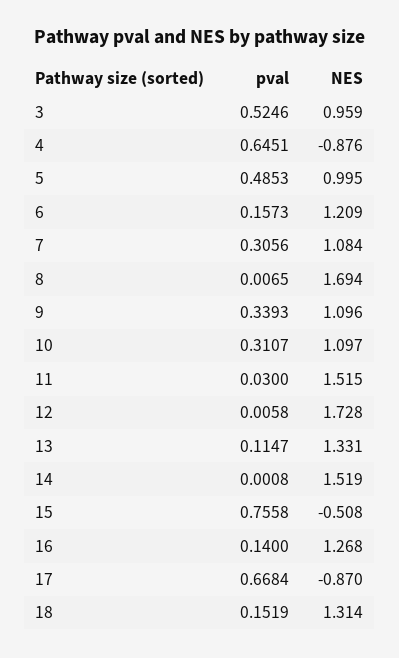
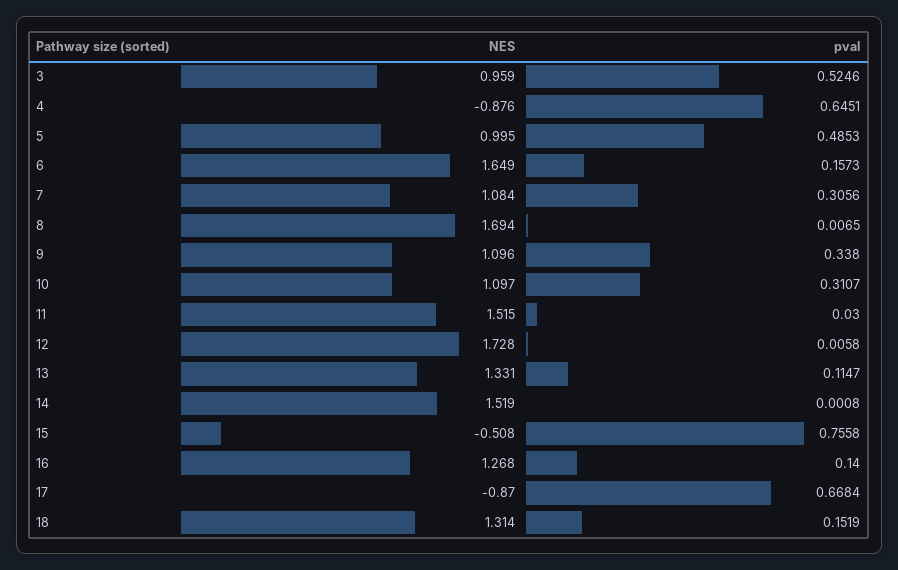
  {
    "pval": {
      "3": 0.5246,
      "4": 0.6451,
      "5": 0.4853,
      "6": 0.1573,
      "7": 0.3056,
      "8": 0.0065,
-     "9": 0.3393,
+     "9": 0.338,
      "10": 0.3107,
      "11": 0.03,
      "12": 0.0058,
      "13": 0.1147,
      "14": 0.0008,
      "15": 0.7558,
      "16": 0.14,
      "17": 0.6684,
      "18": 0.1519
    },
    "NES": {
      "3": 0.959,
      "4": -0.876,
      "5": 0.995,
-     "6": 1.209,
+     "6": 1.649,
      "7": 1.084,
      "8": 1.694,
      "9": 1.096,
      "10": 1.097,
      "11": 1.515,
      "12": 1.728,
      "13": 1.331,
      "14": 1.519,
      "15": -0.508,
      "16": 1.268,
      "17": -0.87,
      "18": 1.314
    }
  }

